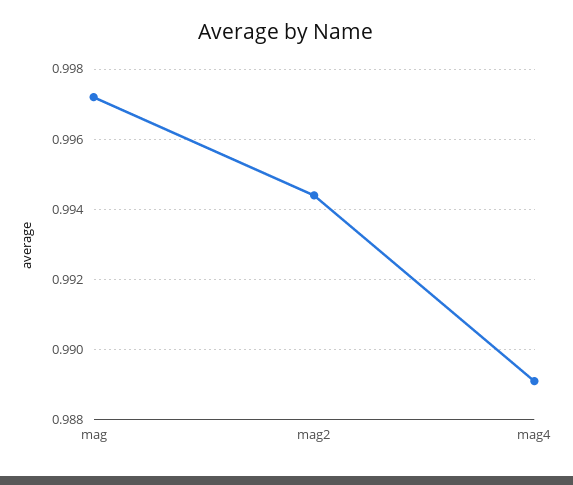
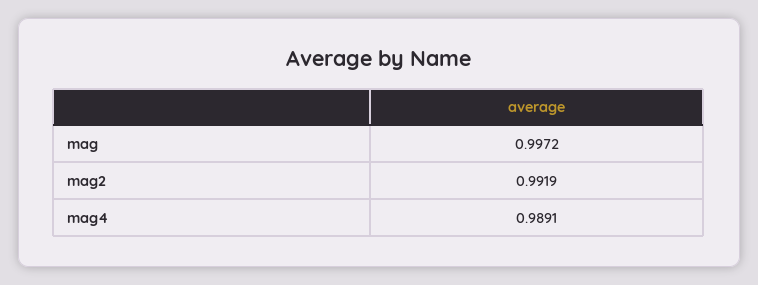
  {
    "mag": 0.9972,
-   "mag2": 0.9945,
+   "mag2": 0.9919,
    "mag4": 0.9891
  }

